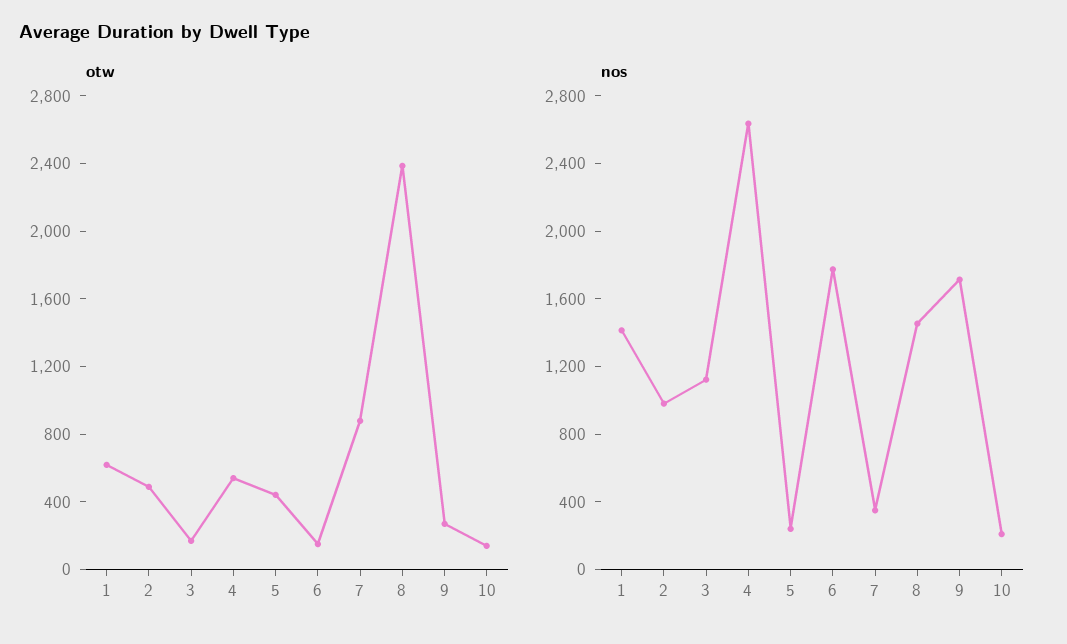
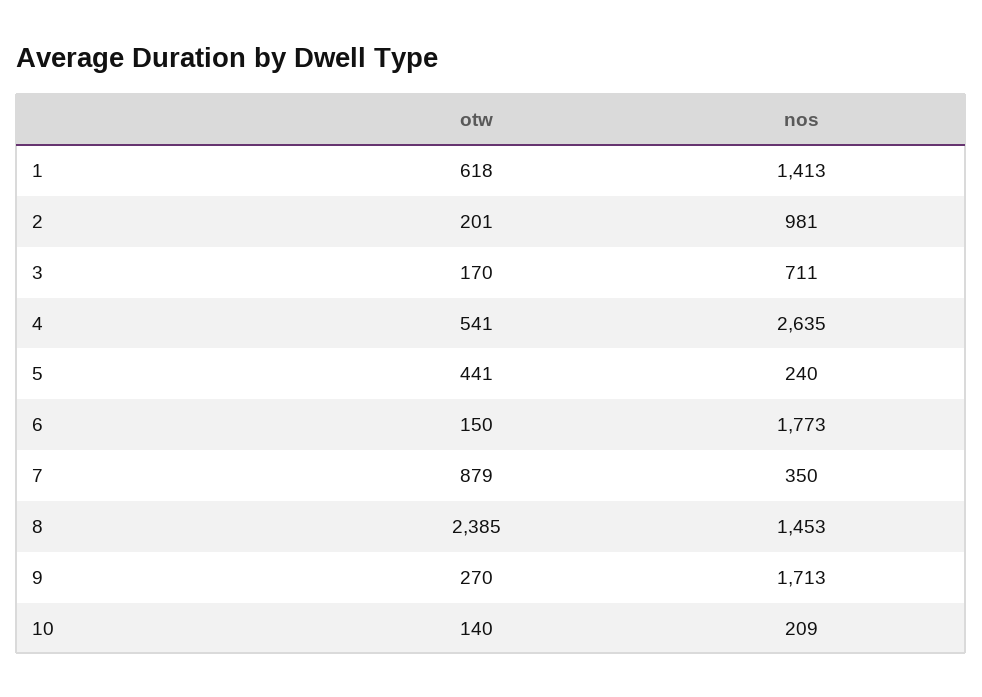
  {
    "otw": {
      "1": 618,
-     "2": 500,
+     "2": 201,
      "3": 170,
      "4": 541,
      "5": 441,
      "6": 150,
      "7": 879,
      "8": 2385,
      "9": 270,
      "10": 140
    },
    "nos": {
      "1": 1413,
      "2": 981,
-     "3": 1100,
+     "3": 711,
      "4": 2635,
      "5": 240,
      "6": 1773,
      "7": 350,
      "8": 1453,
      "9": 1713,
      "10": 209
    }
  }

